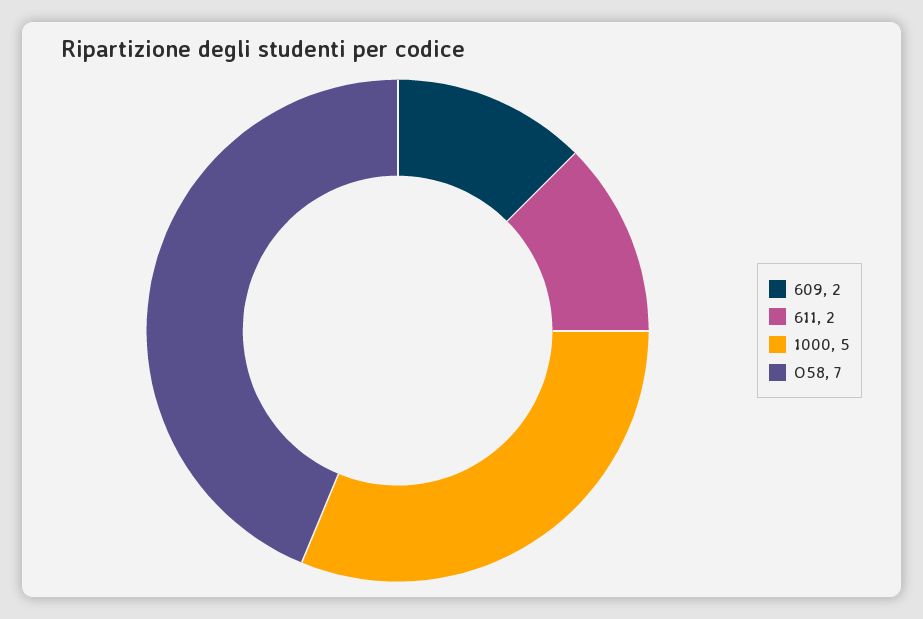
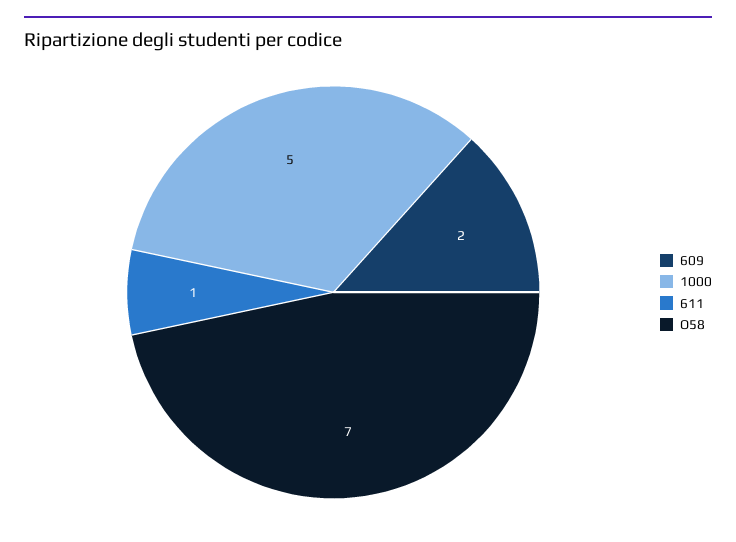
  {
    "609": 2,
-   "611": 2,
+   "611": 1,
    "1000": 5,
    "O58": 7
  }

